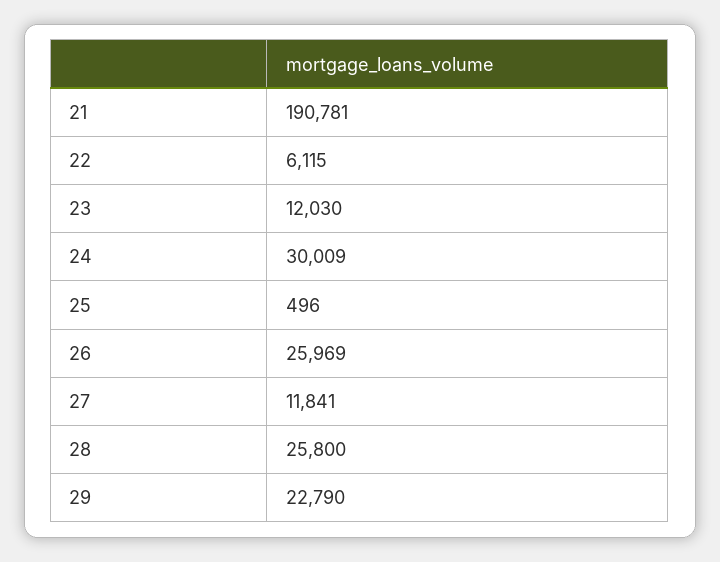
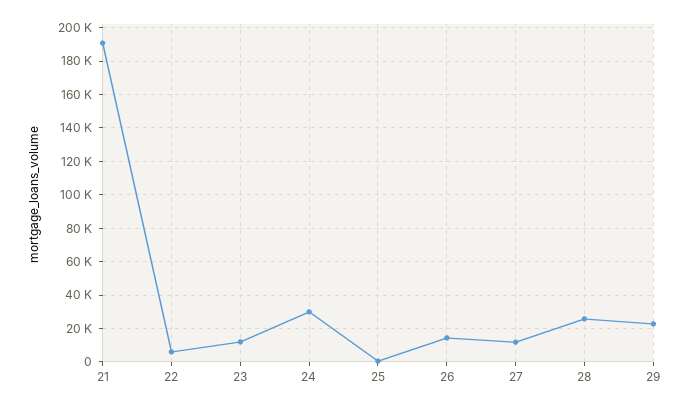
  {
    "21": 190781,
    "22": 6115,
    "23": 12030,
    "24": 30009,
    "25": 496,
-   "26": 25969,
+   "26": 15000,
    "27": 11841,
    "28": 25800,
    "29": 22790
  }

